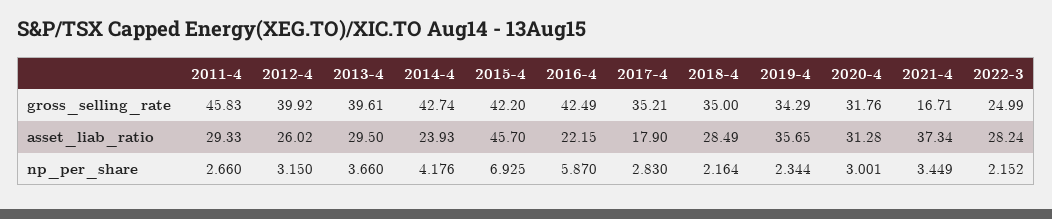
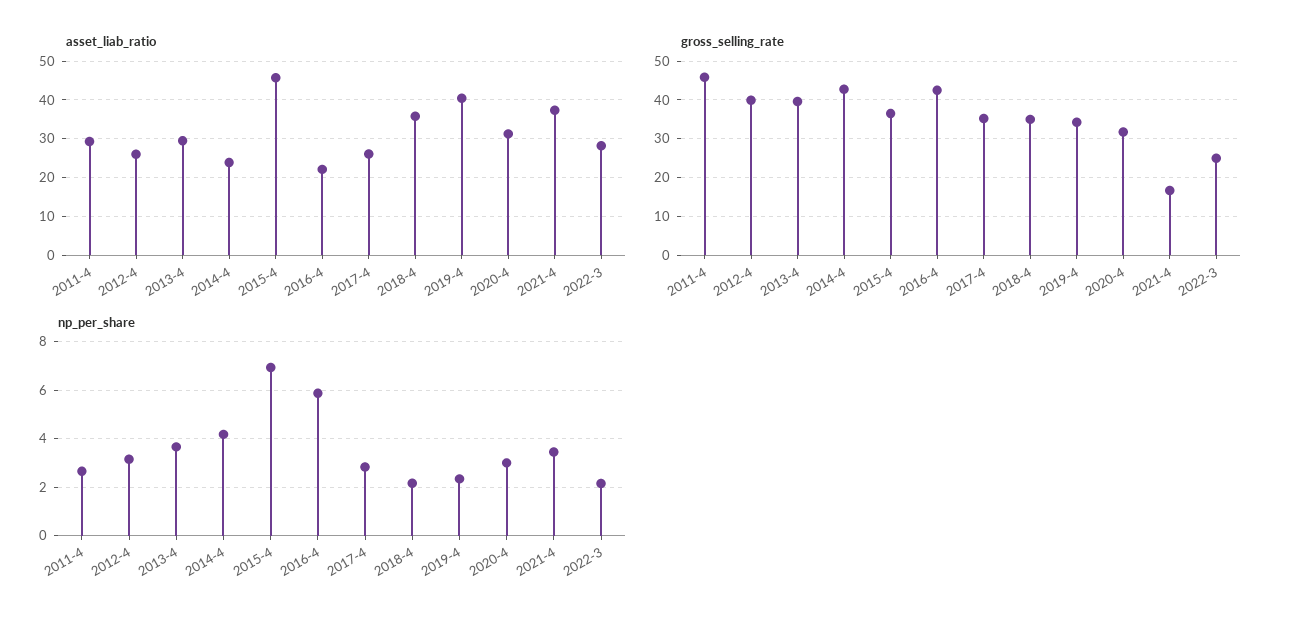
  {
    "gross_selling_rate": {
      "2011-4": 45.83,
      "2012-4": 39.92,
      "2013-4": 39.61,
      "2014-4": 42.74,
-     "2015-4": 42.2,
+     "2015-4": 36,
      "2016-4": 42.49,
      "2017-4": 35.21,
      "2018-4": 35,
      "2019-4": 34.29,
      "2020-4": 31.76,
      "2021-4": 16.71,
      "2022-3": 24.99
    },
    "asset_liab_ratio": {
      "2011-4": 29.33,
      "2012-4": 26.02,
      "2013-4": 29.5,
      "2014-4": 23.93,
      "2015-4": 45.7,
      "2016-4": 22.15,
-     "2017-4": 17.9,
+     "2017-4": 26,
-     "2018-4": 28.49,
+     "2018-4": 36,
-     "2019-4": 35.65,
+     "2019-4": 40,
      "2020-4": 31.28,
      "2021-4": 37.34,
      "2022-3": 28.24
    },
    "np_per_share": {
      "2011-4": 2.66,
      "2012-4": 3.15,
      "2013-4": 3.66,
      "2014-4": 4.176,
      "2015-4": 6.925,
      "2016-4": 5.87,
      "2017-4": 2.83,
      "2018-4": 2.164,
      "2019-4": 2.344,
      "2020-4": 3.001,
      "2021-4": 3.449,
      "2022-3": 2.152
    }
  }

